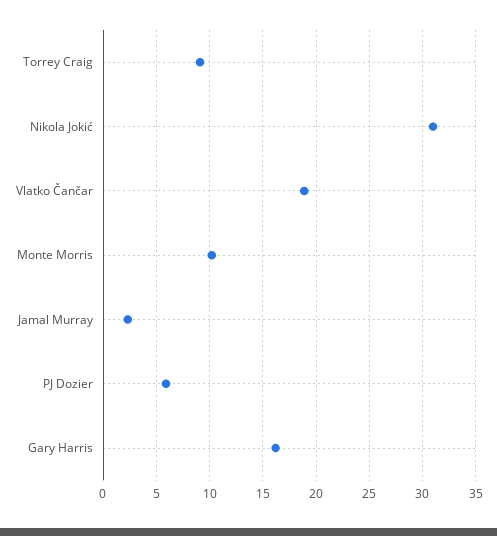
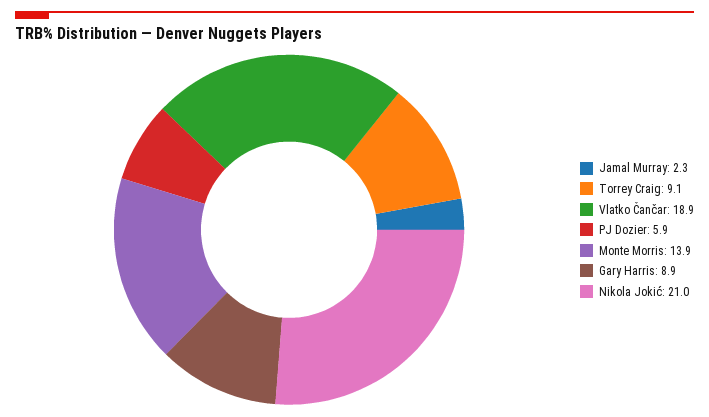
  {
    "Torrey Craig": 9.1,
-   "Nikola Jokić": 31,
+   "Nikola Jokić": 21,
    "Vlatko Čančar": 18.9,
-   "Monte Morris": 10,
+   "Monte Morris": 13.9,
    "Jamal Murray": 2.3,
    "PJ Dozier": 5.9,
-   "Gary Harris": 16
+   "Gary Harris": 8.9
  }

